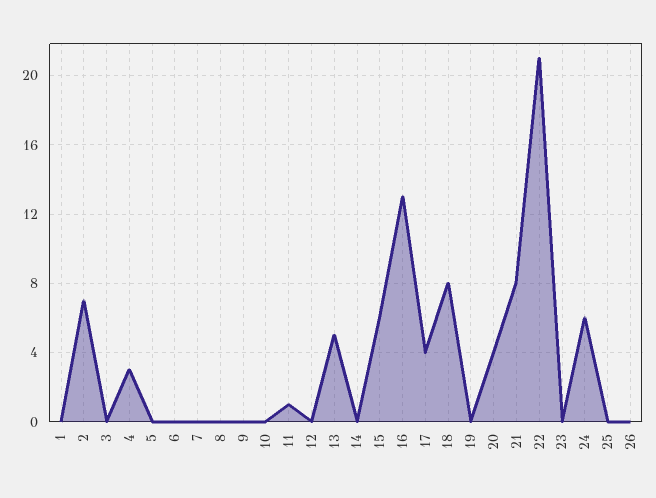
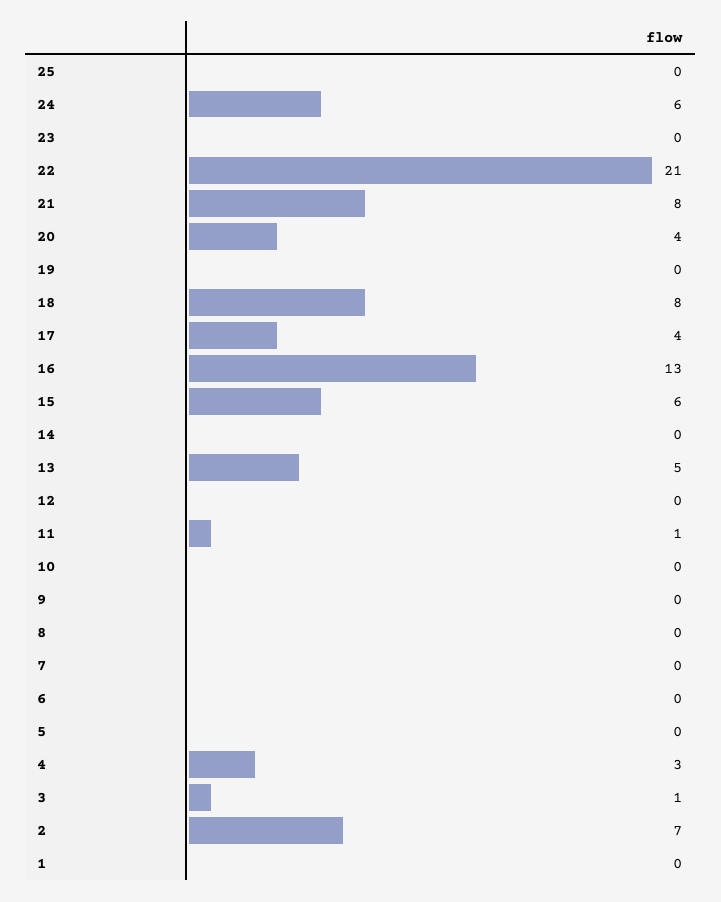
  {
    "1": 0,
    "2": 7,
-   "3": 0,
+   "3": 1,
    "4": 3,
    "5": 0,
    "6": 0,
    "7": 0,
    "8": 0,
    "9": 0,
    "10": 0,
    "11": 1,
    "12": 0,
    "13": 5,
    "14": 0,
    "15": 6,
    "16": 13,
    "17": 4,
    "18": 8,
    "19": 0,
    "20": 4,
    "21": 8,
    "22": 21,
    "23": 0,
    "24": 6,
-   "25": 0,
+   "25": 0
-   "26": 0
  }

